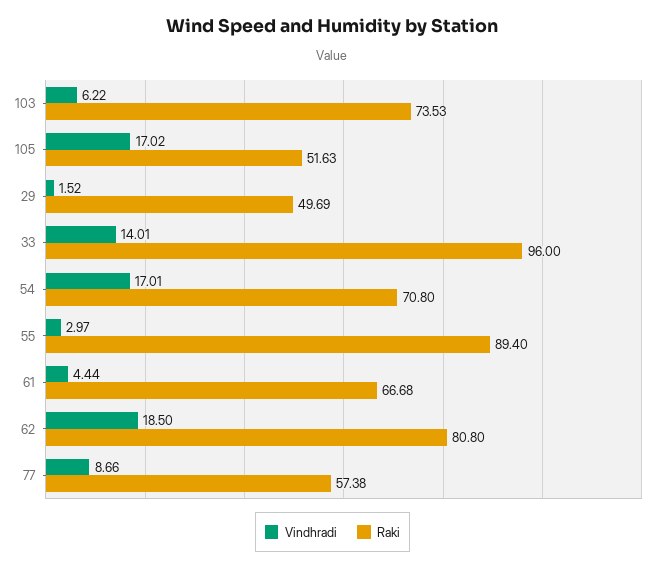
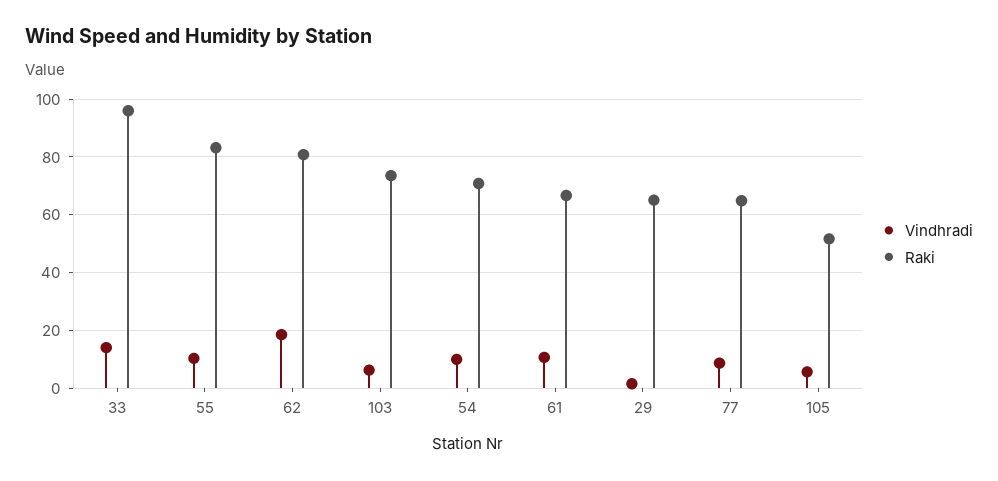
  {
    "Vindhradi": {
      "103": 6.22,
-     "105": 17.02,
+     "105": 5,
      "29": 1.52,
      "33": 14.01,
-     "54": 17.01,
+     "54": 10,
-     "55": 2.97,
+     "55": 10,
-     "61": 4.44,
+     "61": 10,
      "62": 18.5,
      "77": 8.66
    },
    "Raki": {
      "103": 73.53,
      "105": 51.63,
-     "29": 49.69,
+     "29": 65,
      "33": 96,
      "54": 70.8,
-     "55": 89.4,
+     "55": 82.5,
      "61": 66.68,
      "62": 80.8,
-     "77": 57.38
+     "77": 65
    }
  }

